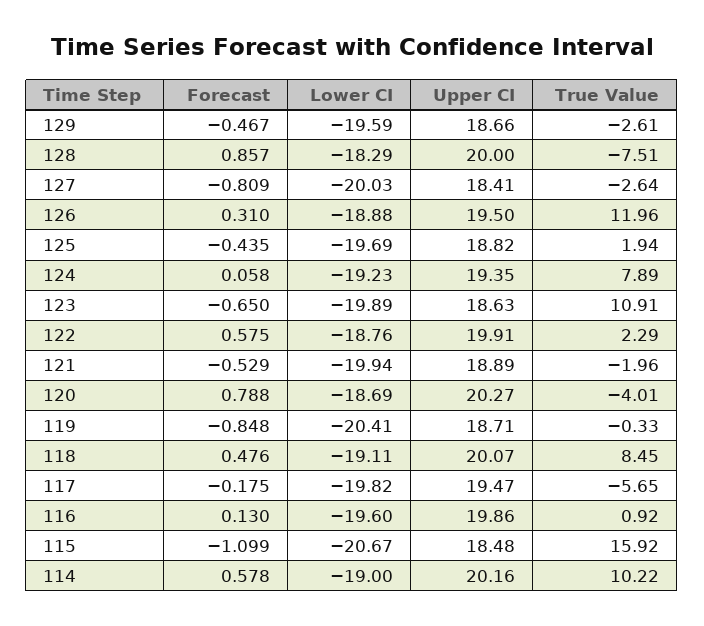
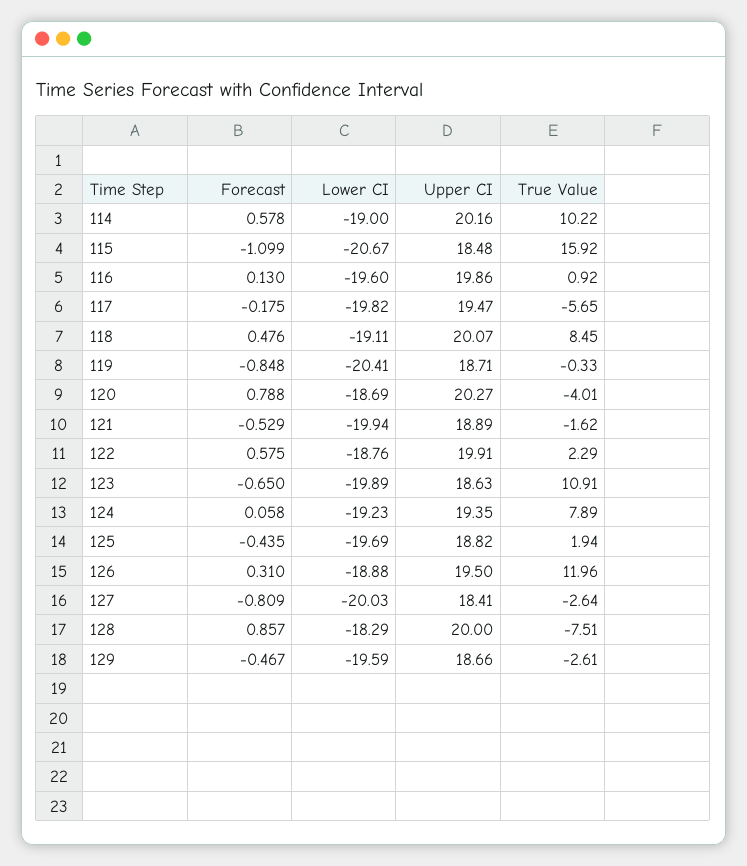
  {
    "Forecast": {
      "129": -0.467,
      "128": 0.857,
      "127": -0.809,
      "126": 0.31,
      "125": -0.435,
      "124": 0.058,
      "123": -0.65,
      "122": 0.575,
      "121": -0.529,
      "120": 0.788,
      "119": -0.848,
      "118": 0.476,
      "117": -0.175,
      "116": 0.13,
      "115": -1.099,
      "114": 0.578
    },
    "Lower CI": {
      "129": -19.59,
      "128": -18.29,
      "127": -20.03,
      "126": -18.88,
      "125": -19.69,
      "124": -19.23,
      "123": -19.89,
      "122": -18.76,
      "121": -19.94,
      "120": -18.69,
      "119": -20.41,
      "118": -19.11,
      "117": -19.82,
      "116": -19.6,
      "115": -20.67,
      "114": -19
    },
    "Upper CI": {
      "129": 18.66,
      "128": 20,
      "127": 18.41,
      "126": 19.5,
      "125": 18.82,
      "124": 19.35,
      "123": 18.63,
      "122": 19.91,
      "121": 18.89,
      "120": 20.27,
      "119": 18.71,
      "118": 20.07,
      "117": 19.47,
      "116": 19.86,
      "115": 18.48,
      "114": 20.16
    },
    "True Value": {
      "129": -2.61,
      "128": -7.51,
      "127": -2.64,
      "126": 11.96,
      "125": 1.94,
      "124": 7.89,
      "123": 10.91,
      "122": 2.29,
-     "121": -1.96,
+     "121": -1.62,
      "120": -4.01,
      "119": -0.33,
      "118": 8.45,
      "117": -5.65,
      "116": 0.92,
      "115": 15.92,
      "114": 10.22
    }
  }

